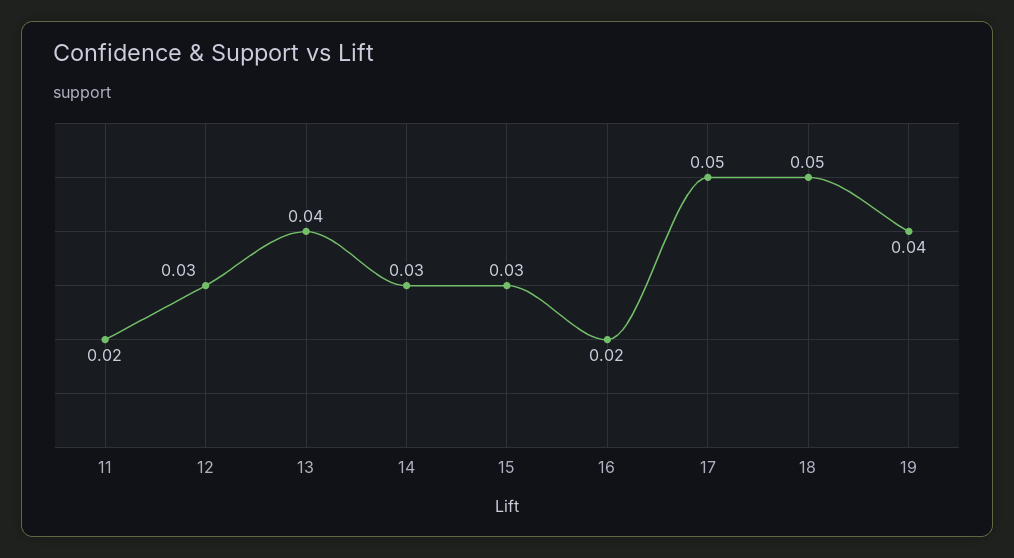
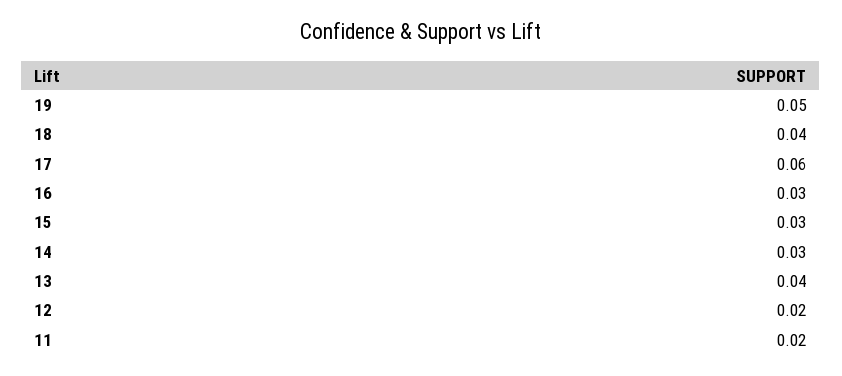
  {
    "11": 0.02,
-   "12": 0.03,
+   "12": 0.02,
    "13": 0.04,
    "14": 0.03,
    "15": 0.03,
-   "16": 0.02,
+   "16": 0.03,
-   "17": 0.05,
+   "17": 0.06,
-   "18": 0.05,
+   "18": 0.04,
-   "19": 0.04
+   "19": 0.05
  }

